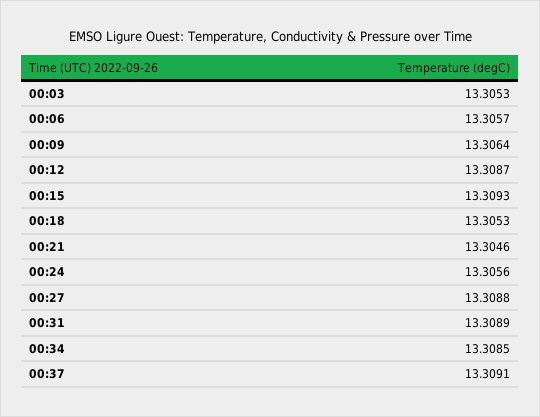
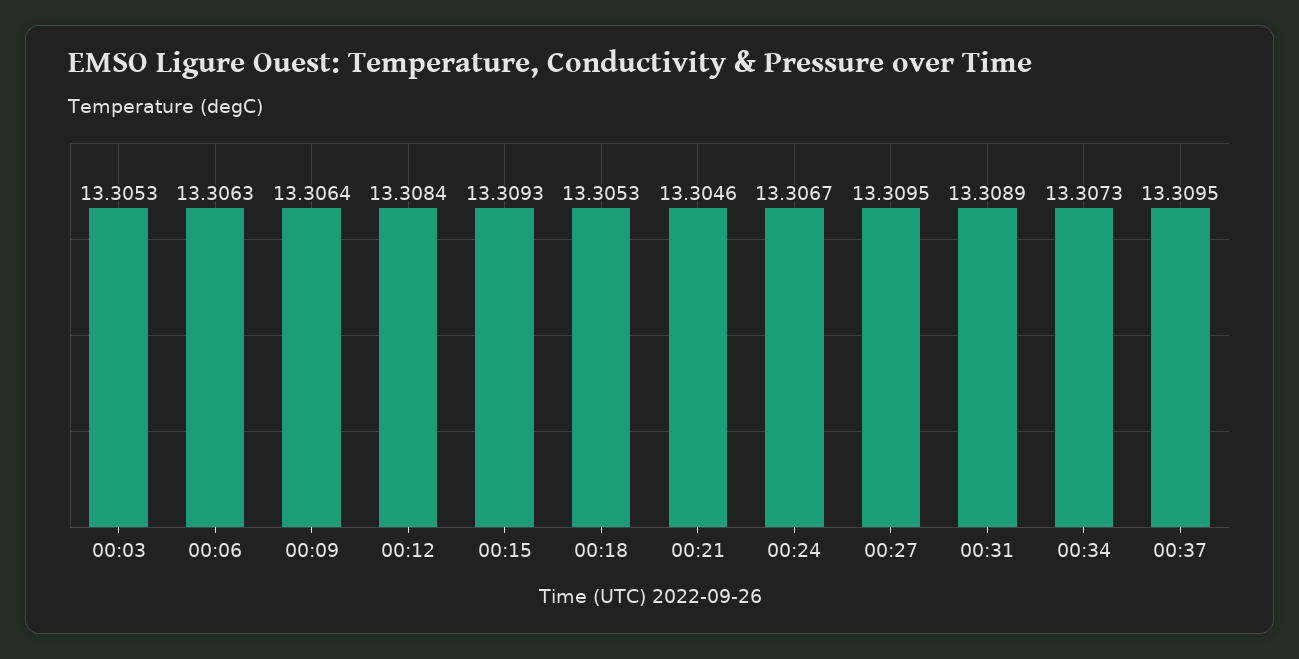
  {
    "00:03": 13.3053,
-   "00:06": 13.3057,
+   "00:06": 13.3063,
    "00:09": 13.3064,
-   "00:12": 13.3087,
+   "00:12": 13.3084,
    "00:15": 13.3093,
    "00:18": 13.3053,
    "00:21": 13.3046,
-   "00:24": 13.3056,
+   "00:24": 13.3067,
-   "00:27": 13.3088,
+   "00:27": 13.3095,
    "00:31": 13.3089,
-   "00:34": 13.3085,
+   "00:34": 13.3073,
-   "00:37": 13.3091
+   "00:37": 13.3095
  }

